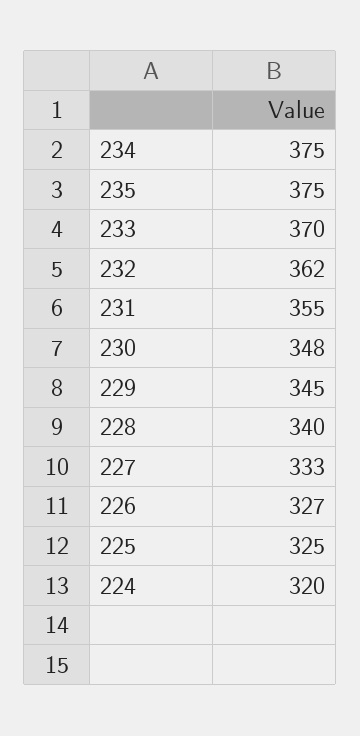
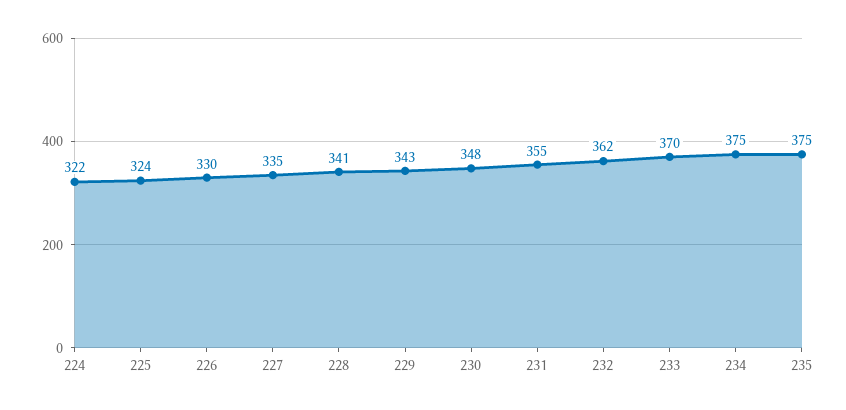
  {
    "234": 375,
    "235": 375,
    "233": 370,
    "232": 362,
    "231": 355,
    "230": 348,
-   "229": 345,
+   "229": 343,
-   "228": 340,
+   "228": 341,
-   "227": 333,
+   "227": 335,
-   "226": 327,
+   "226": 330,
-   "225": 325,
+   "225": 324,
-   "224": 320
+   "224": 322
  }

